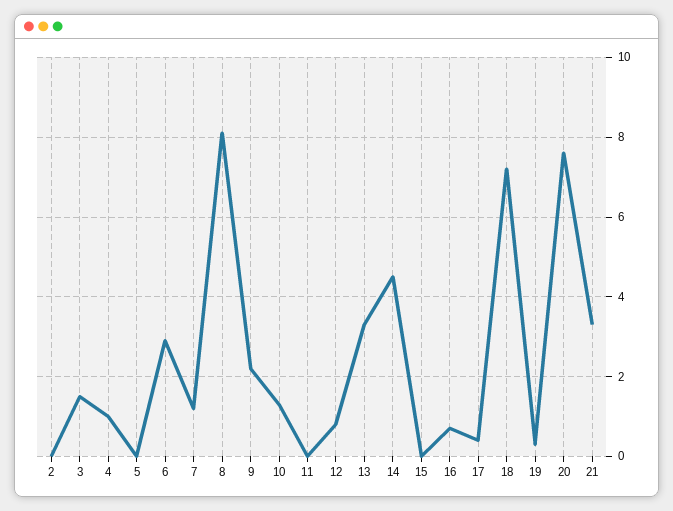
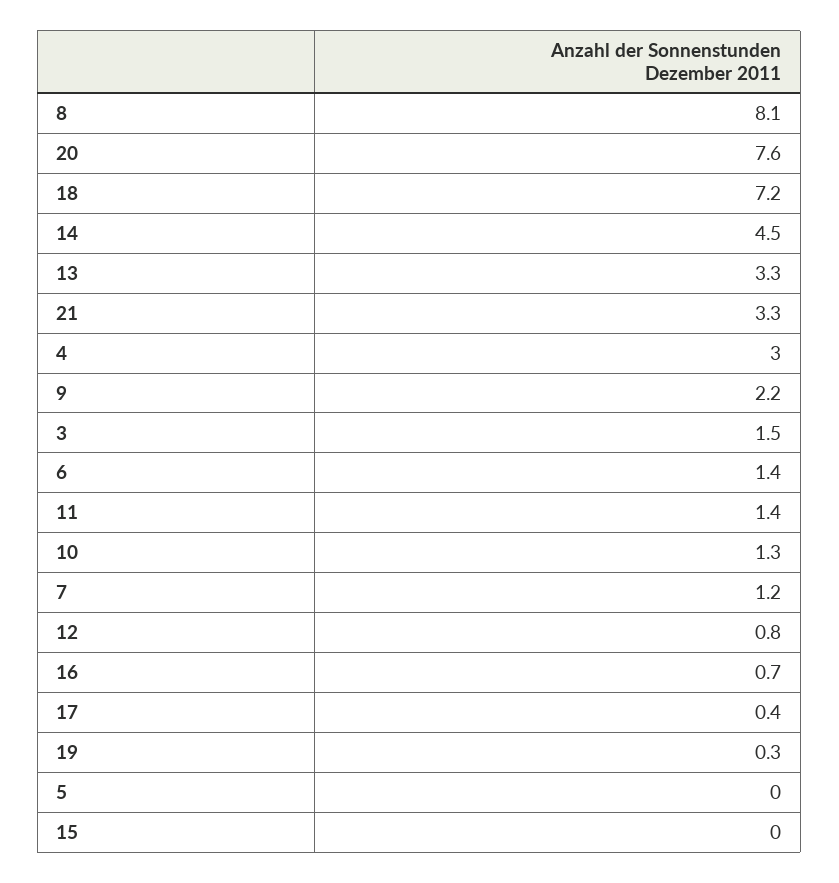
  {
-   "2": 0,
    "3": 1.5,
-   "4": 1,
+   "4": 3,
    "5": 0,
-   "6": 3,
+   "6": 1.4,
    "7": 1.2,
    "8": 8.1,
    "9": 2.2,
    "10": 1.3,
-   "11": 0,
+   "11": 1.4,
    "12": 0.8,
    "13": 3.3,
    "14": 4.5,
    "15": 0,
    "16": 0.7,
    "17": 0.4,
    "18": 7.2,
    "19": 0.3,
    "20": 7.6,
    "21": 3.3
  }

